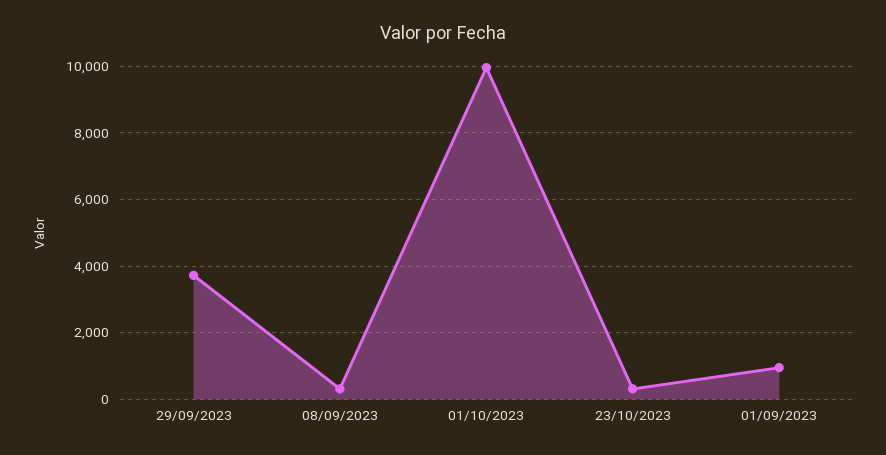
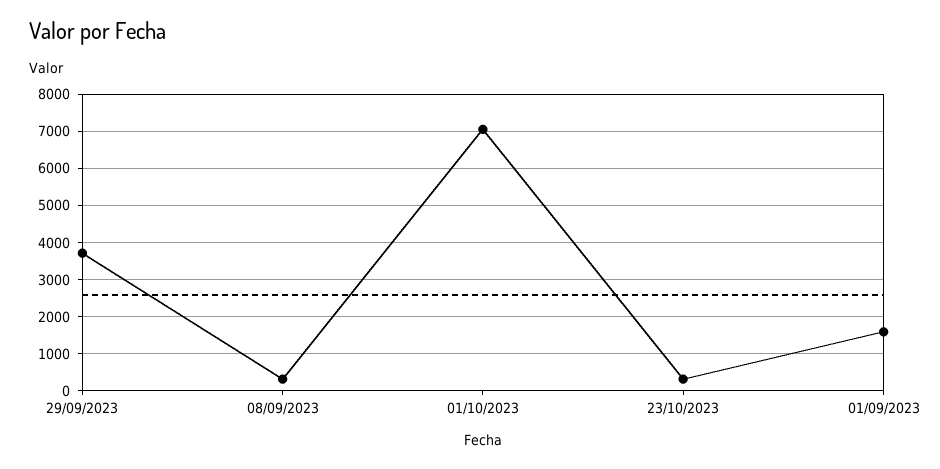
  {
    "29/09/2023": 3800,
    "08/09/2023": 400,
-   "01/10/2023": 10000,
+   "01/10/2023": 7000,
    "23/10/2023": 400,
-   "01/09/2023": 1000
+   "01/09/2023": 1600
  }

